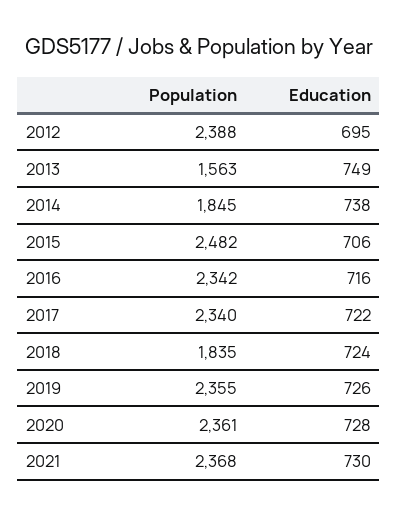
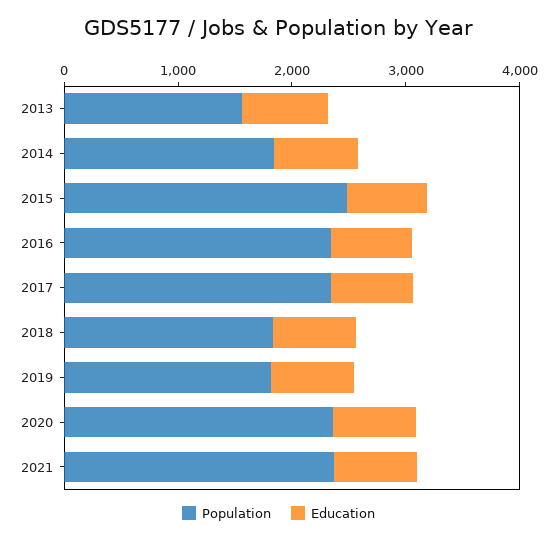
  {
    "Population": {
-     "2012": 2388,
      "2013": 1563,
      "2014": 1845,
      "2015": 2482,
      "2016": 2342,
      "2017": 2340,
      "2018": 1835,
-     "2019": 2355,
+     "2019": 1800,
      "2020": 2361,
      "2021": 2368
    },
    "Education": {
-     "2012": 695,
      "2013": 749,
      "2014": 738,
      "2015": 706,
      "2016": 716,
      "2017": 722,
      "2018": 724,
      "2019": 726,
      "2020": 728,
      "2021": 730
    }
  }

